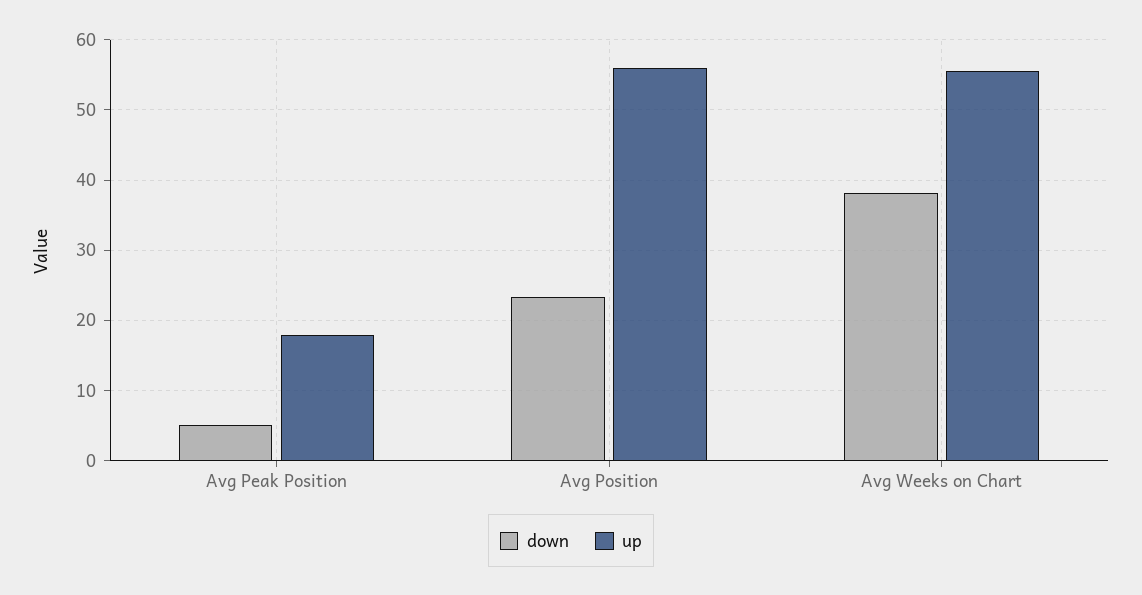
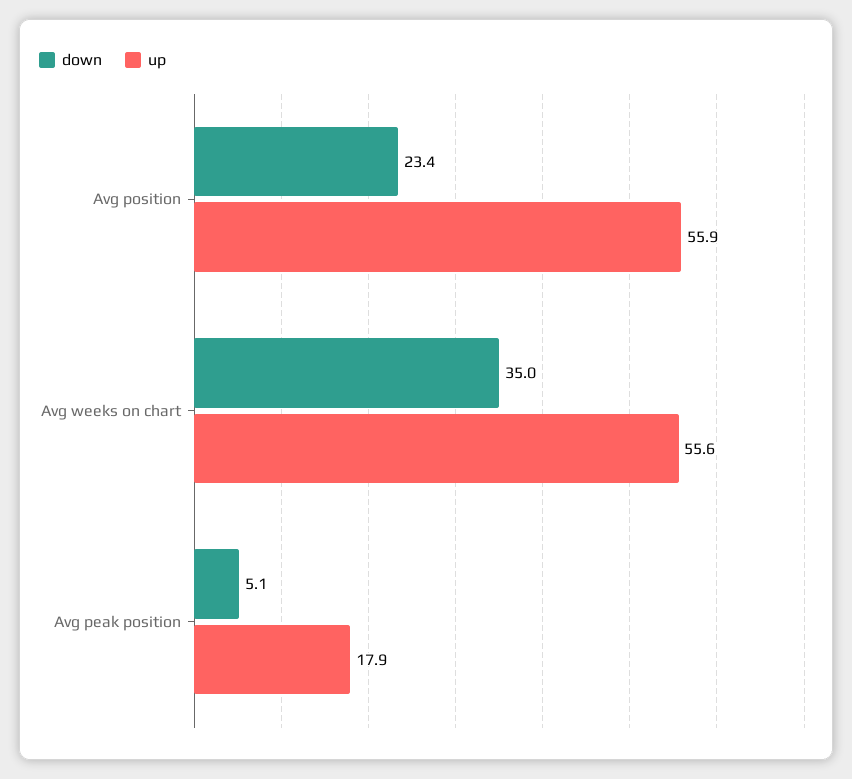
  {
    "down": {
      "Avg Peak Position": 5.1,
      "Avg Position": 23.4,
-     "Avg Weeks on Chart": 38
+     "Avg Weeks on Chart": 35
    },
    "up": {
      "Avg Peak Position": 17.9,
      "Avg Position": 55.9,
      "Avg Weeks on Chart": 55.6
    }
  }

